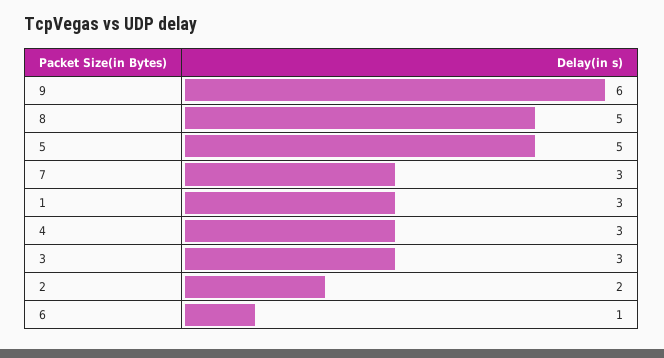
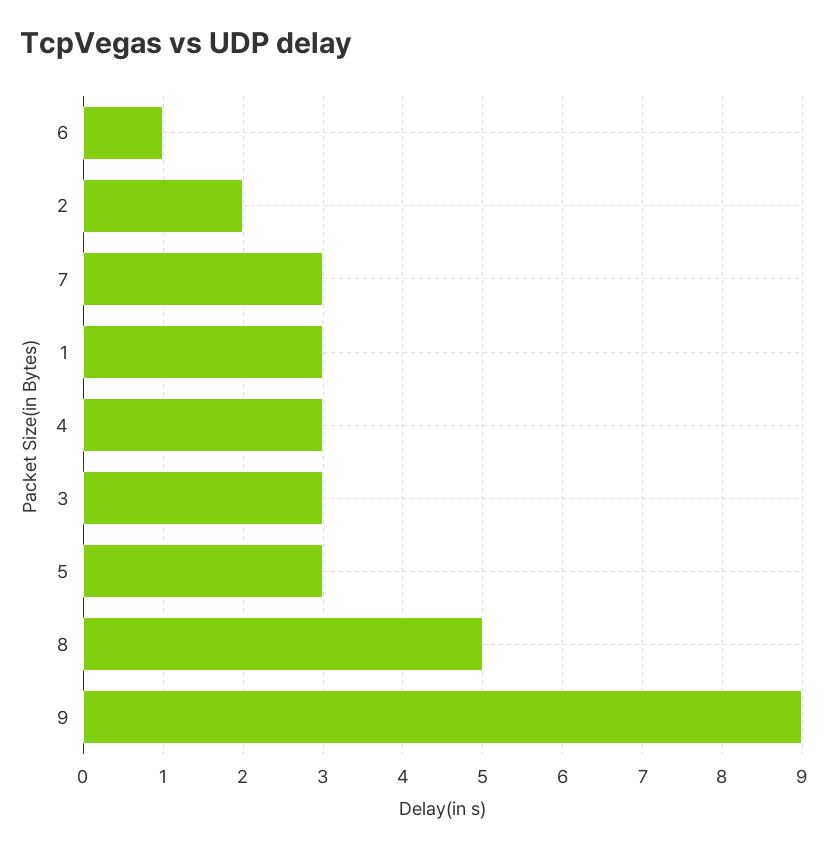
  {
-   "9": 6,
+   "9": 9,
    "8": 5,
-   "5": 5,
+   "5": 3,
    "7": 3,
    "1": 3,
    "4": 3,
    "3": 3,
    "2": 2,
    "6": 1
  }

